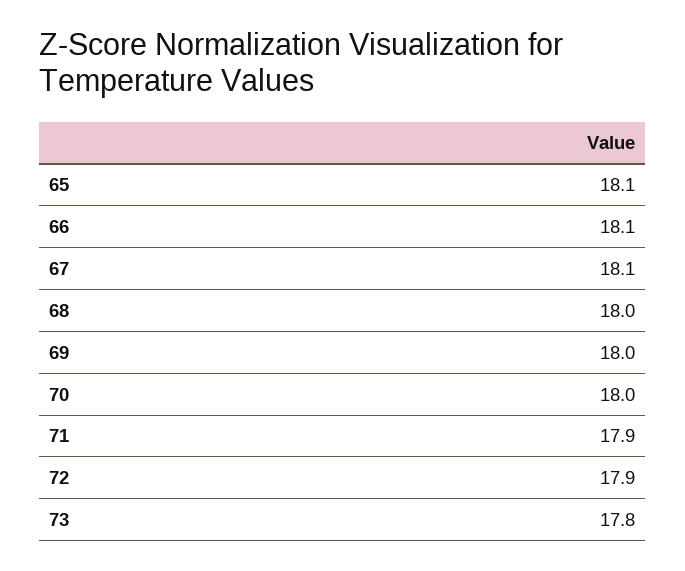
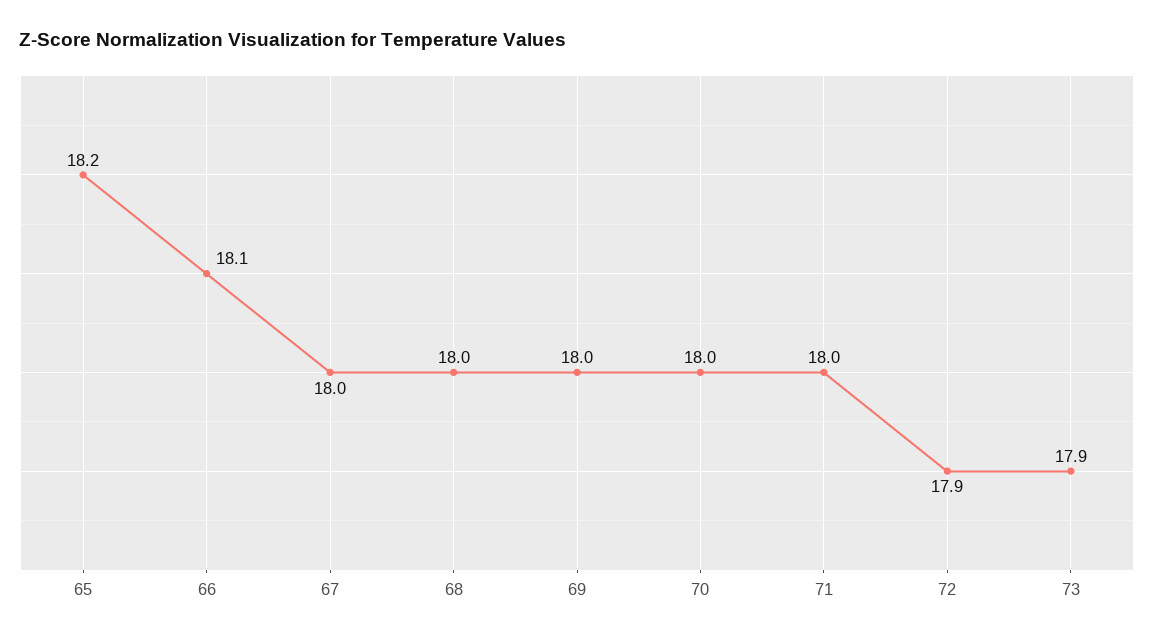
  {
-   "65": 18.1,
+   "65": 18.2,
    "66": 18.1,
-   "67": 18.1,
+   "67": 18,
    "68": 18,
    "69": 18,
    "70": 18,
-   "71": 17.9,
+   "71": 18,
    "72": 17.9,
-   "73": 17.8
+   "73": 17.9
  }

